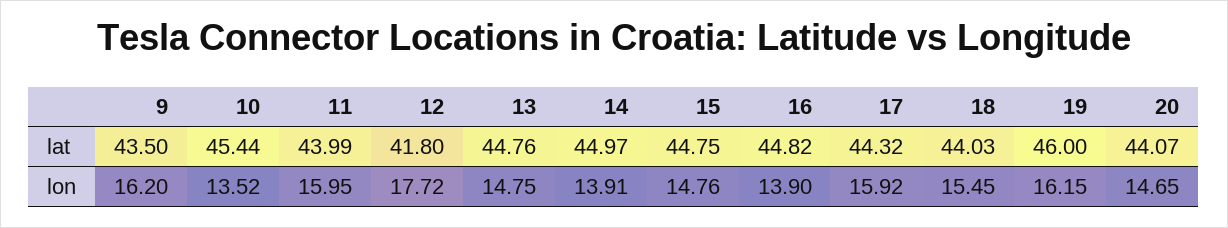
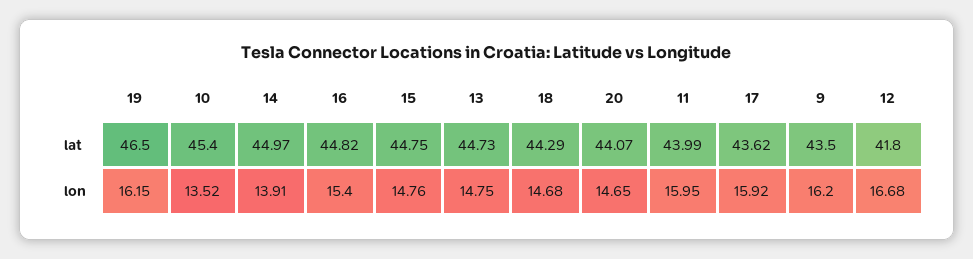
  {
    "9": {
      "lat": 43.5,
      "lon": 16.2
    },
    "10": {
-     "lat": 45.44,
+     "lat": 45.4,
      "lon": 13.52
    },
    "11": {
      "lat": 43.99,
      "lon": 15.95
    },
    "12": {
      "lat": 41.8,
-     "lon": 17.72
+     "lon": 16.68
    },
    "13": {
-     "lat": 44.76,
+     "lat": 44.73,
      "lon": 14.75
    },
    "14": {
      "lat": 44.97,
      "lon": 13.91
    },
    "15": {
      "lat": 44.75,
      "lon": 14.76
    },
    "16": {
      "lat": 44.82,
-     "lon": 13.9
+     "lon": 15.4
    },
    "17": {
-     "lat": 44.32,
+     "lat": 43.62,
      "lon": 15.92
    },
    "18": {
-     "lat": 44.03,
+     "lat": 44.29,
-     "lon": 15.45
+     "lon": 14.68
    },
    "19": {
-     "lat": 46,
+     "lat": 46.5,
      "lon": 16.15
    },
    "20": {
      "lat": 44.07,
      "lon": 14.65
    }
  }

